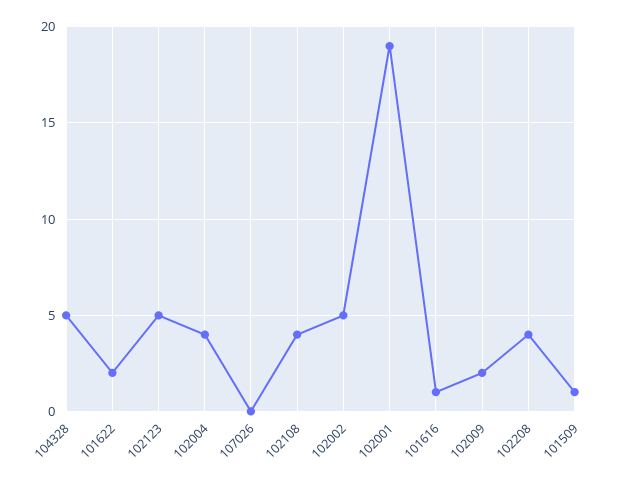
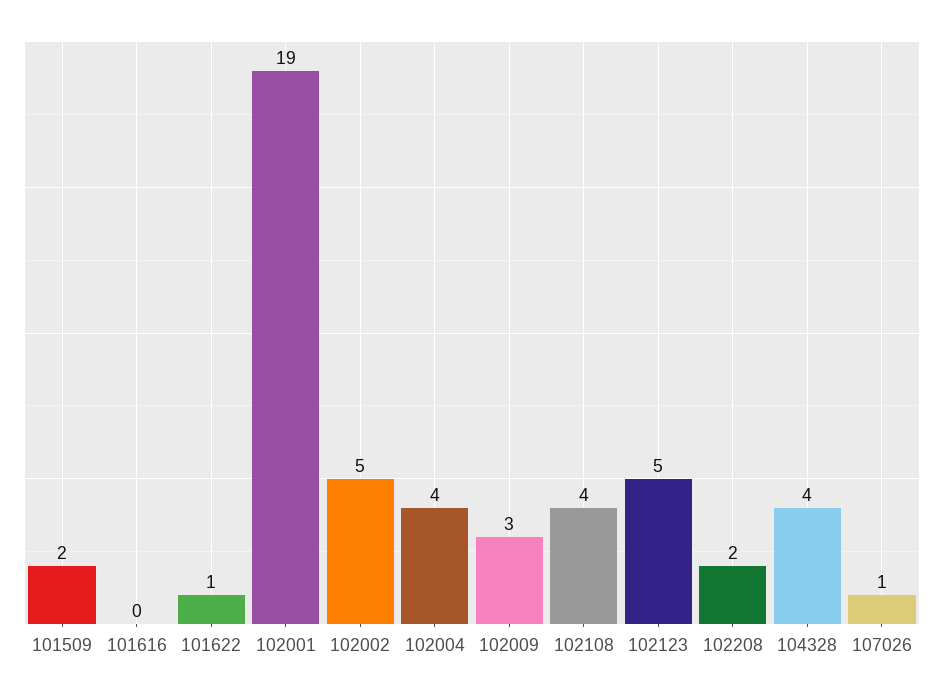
  {
-   "104328": 5,
+   "104328": 4,
-   "101622": 2,
+   "101622": 1,
    "102123": 5,
    "102004": 4,
-   "107026": 0,
+   "107026": 1,
    "102108": 4,
    "102002": 5,
    "102001": 19,
-   "101616": 1,
+   "101616": 0,
-   "102009": 2,
+   "102009": 3,
-   "102208": 4,
+   "102208": 2,
-   "101509": 1
+   "101509": 2
  }

